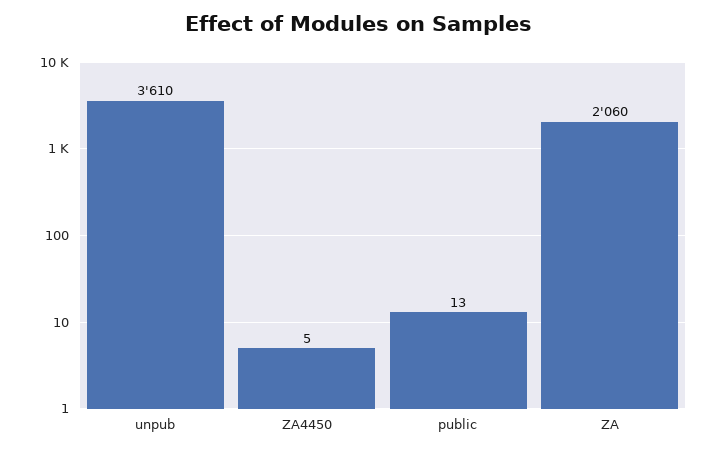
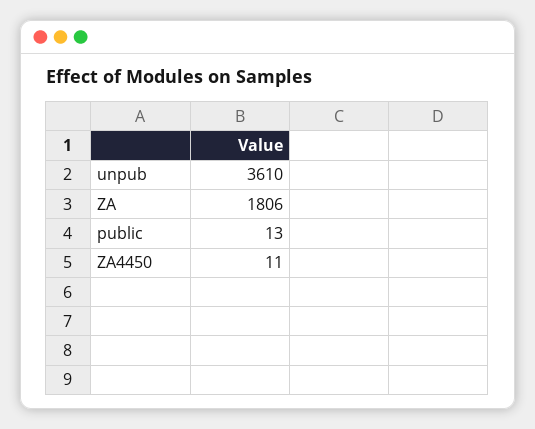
  {
    "unpub": 3610,
-   "ZA4450": 5,
+   "ZA4450": 11,
    "public": 13,
-   "ZA": 2060
+   "ZA": 1806
  }

